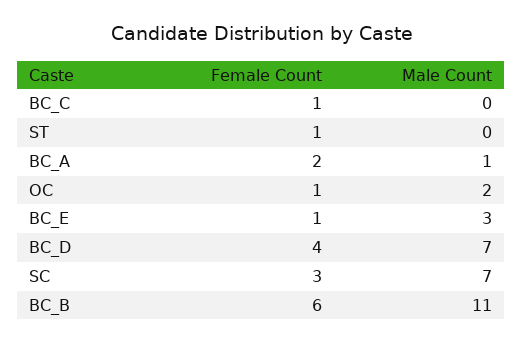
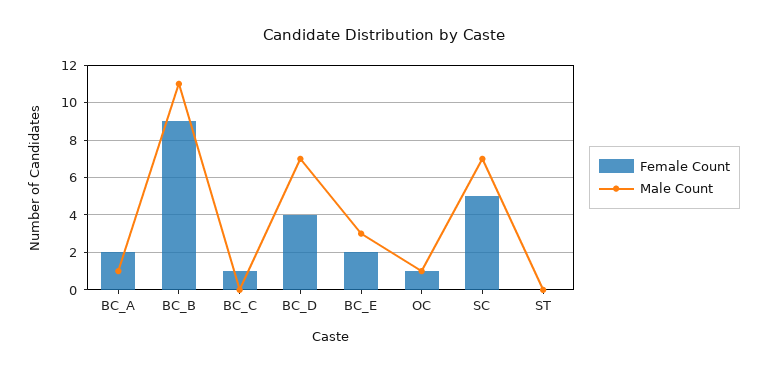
  {
    "Female Count": {
      "BC_C": 1,
-     "ST": 1,
+     "ST": 0,
      "BC_A": 2,
      "OC": 1,
-     "BC_E": 1,
+     "BC_E": 2,
      "BC_D": 4,
-     "SC": 3,
+     "SC": 5,
-     "BC_B": 6
+     "BC_B": 9
    },
    "Male Count": {
      "BC_C": 0,
      "ST": 0,
      "BC_A": 1,
-     "OC": 2,
+     "OC": 1,
      "BC_E": 3,
      "BC_D": 7,
      "SC": 7,
      "BC_B": 11
    }
  }

